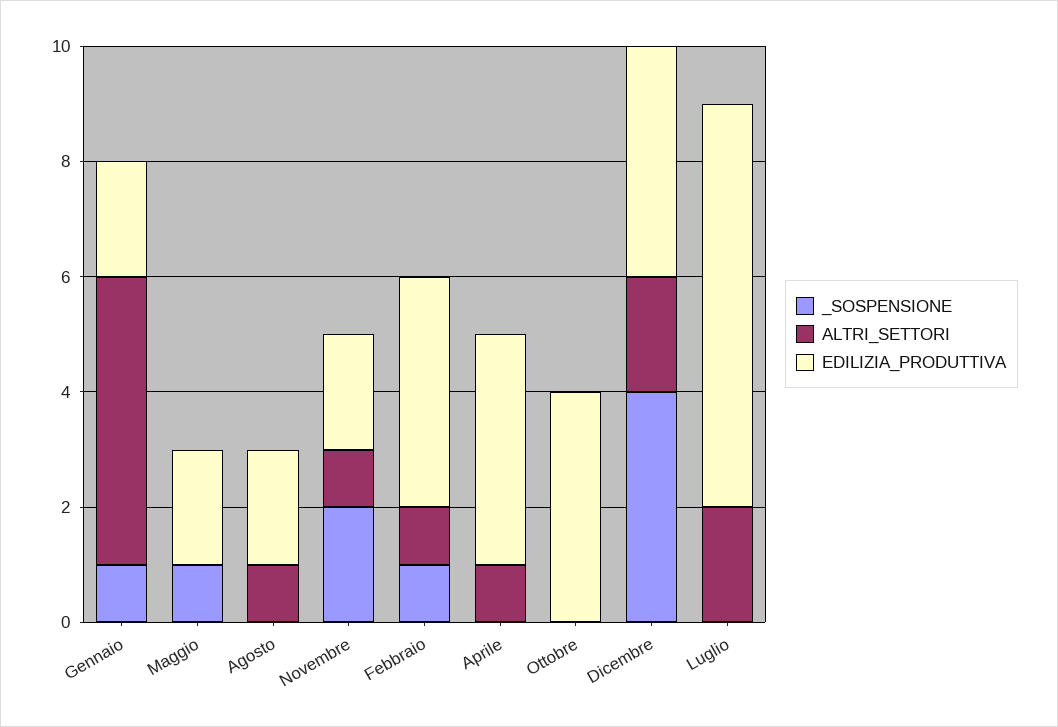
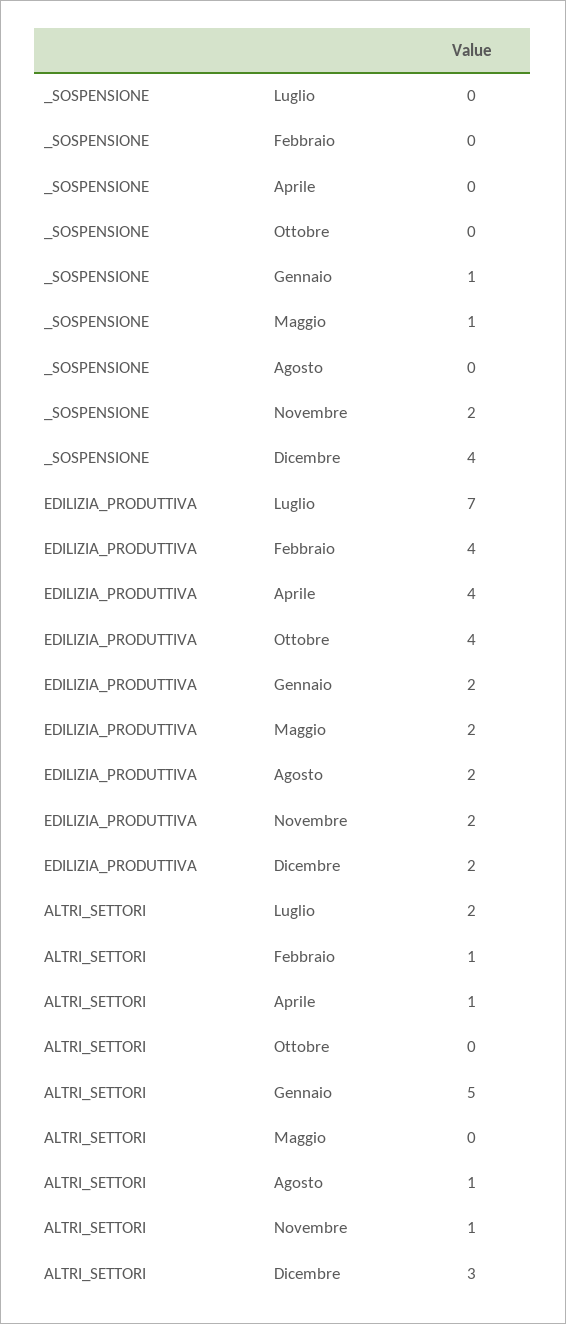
  {
    "_SOSPENSIONE": {
      "Gennaio": 1,
      "Maggio": 1,
      "Agosto": 0,
      "Novembre": 2,
-     "Febbraio": 1,
+     "Febbraio": 0,
      "Aprile": 0,
      "Ottobre": 0,
      "Dicembre": 4,
      "Luglio": 0
    },
    "ALTRI_SETTORI": {
      "Gennaio": 5,
      "Maggio": 0,
      "Agosto": 1,
      "Novembre": 1,
      "Febbraio": 1,
      "Aprile": 1,
      "Ottobre": 0,
-     "Dicembre": 2,
+     "Dicembre": 3,
      "Luglio": 2
    },
    "EDILIZIA_PRODUTTIVA": {
      "Gennaio": 2,
      "Maggio": 2,
      "Agosto": 2,
      "Novembre": 2,
      "Febbraio": 4,
      "Aprile": 4,
      "Ottobre": 4,
-     "Dicembre": 4,
+     "Dicembre": 2,
      "Luglio": 7
    }
  }

